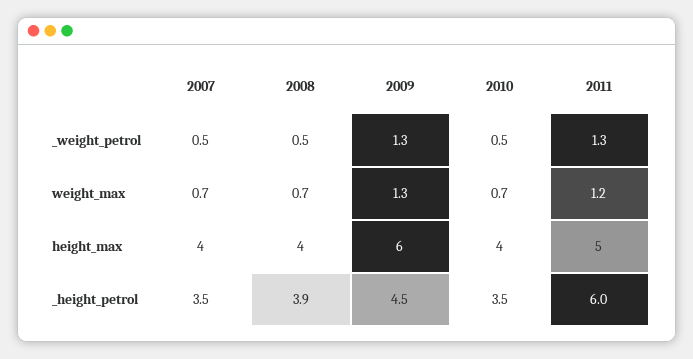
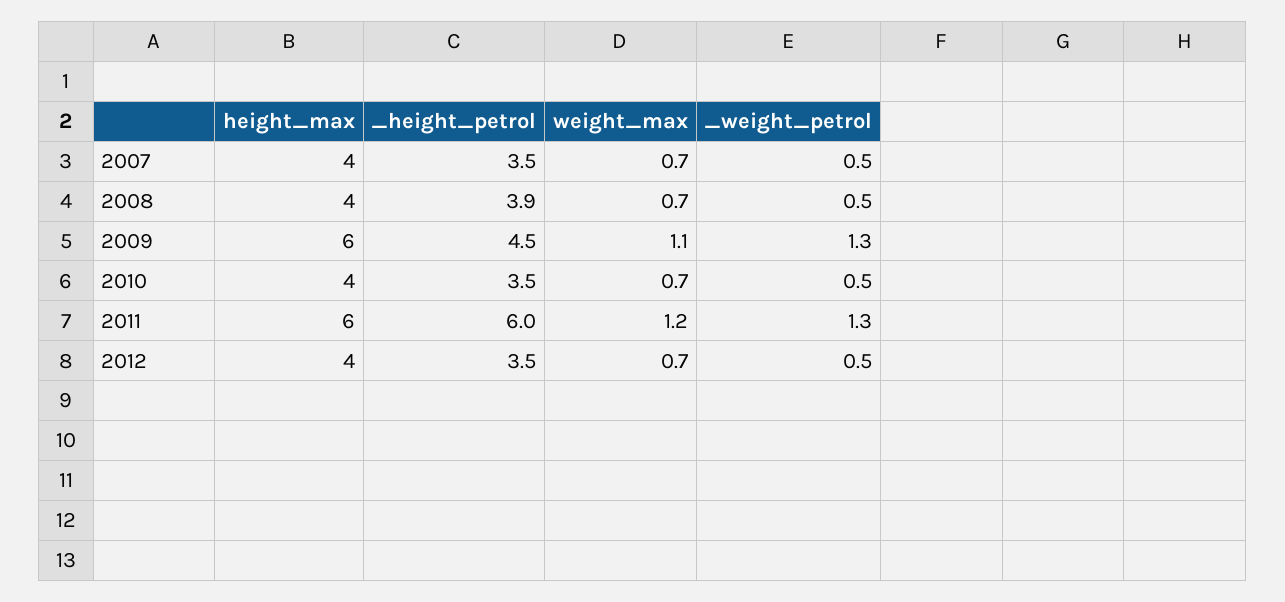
  {
    "2007": {
      "_weight_petrol": 0.5,
      "weight_max": 0.7,
      "height_max": 4,
      "_height_petrol": 3.5
    },
    "2008": {
      "_weight_petrol": 0.5,
      "weight_max": 0.7,
      "height_max": 4,
      "_height_petrol": 3.9
    },
    "2009": {
      "_weight_petrol": 1.3,
-     "weight_max": 1.3,
+     "weight_max": 1.1,
      "height_max": 6,
      "_height_petrol": 4.5
    },
    "2010": {
      "_weight_petrol": 0.5,
      "weight_max": 0.7,
      "height_max": 4,
      "_height_petrol": 3.5
    },
    "2011": {
      "_weight_petrol": 1.3,
      "weight_max": 1.2,
-     "height_max": 5,
+     "height_max": 6,
      "_height_petrol": 6
-   }
+   },
+   "2012": {
+     "height_max": 4,
+     "_height_petrol": 3.5,
+     "weight_max": 0.7,
+     "_weight_petrol": 0.5
+   }
  }

